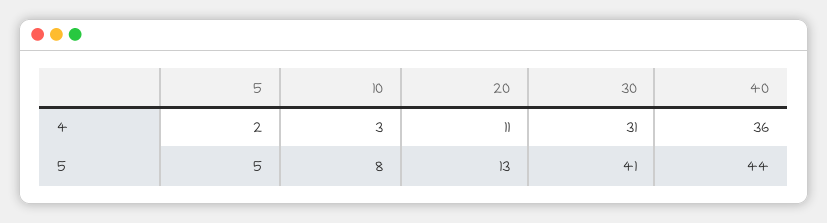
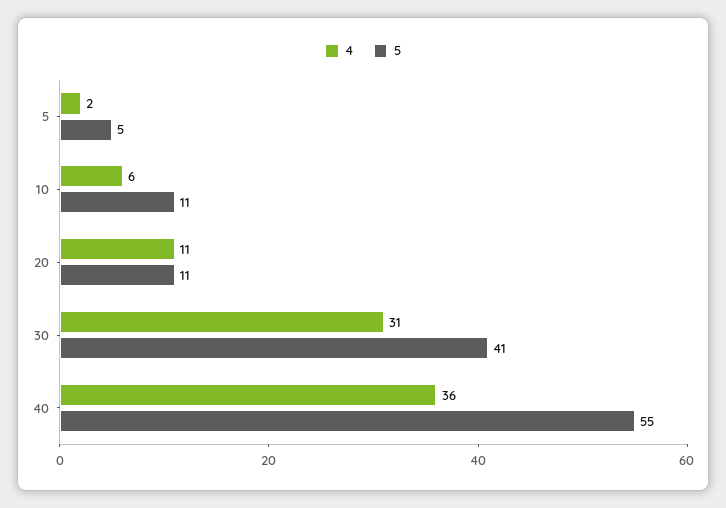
  {
    "4": {
      "5": 2,
-     "10": 3,
+     "10": 6,
      "20": 11,
      "30": 31,
      "40": 36
    },
    "5": {
      "5": 5,
-     "10": 8,
+     "10": 11,
-     "20": 13,
+     "20": 11,
      "30": 41,
-     "40": 44
+     "40": 55
    }
  }

